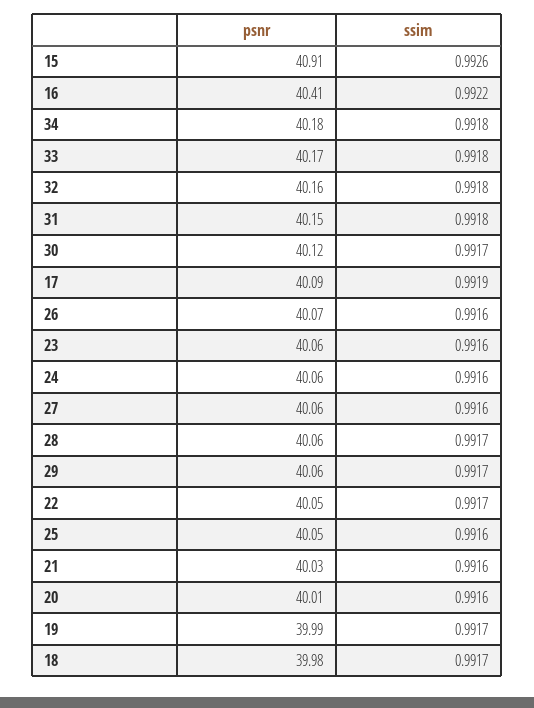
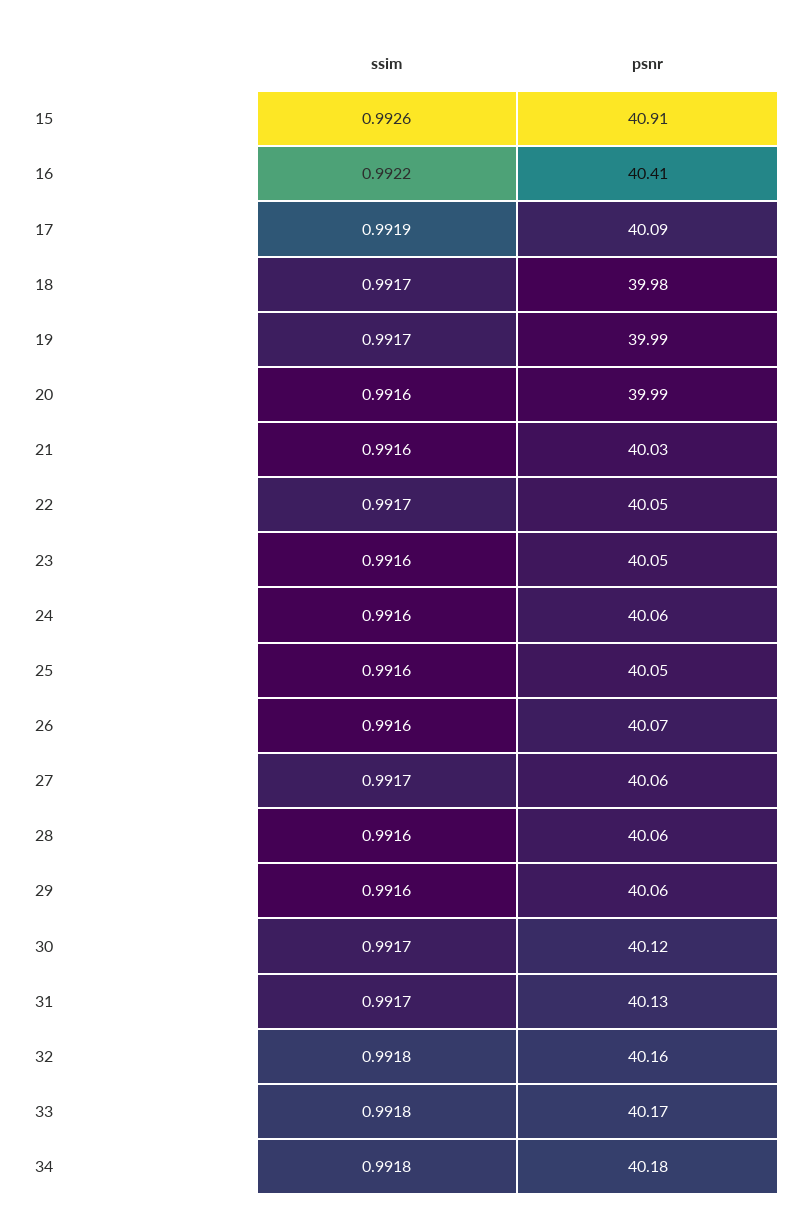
  {
    "psnr": {
      "15": 40.91,
      "16": 40.41,
      "34": 40.18,
      "33": 40.17,
      "32": 40.16,
-     "31": 40.15,
+     "31": 40.13,
      "30": 40.12,
      "17": 40.09,
      "26": 40.07,
-     "23": 40.06,
+     "23": 40.05,
      "24": 40.06,
      "27": 40.06,
      "28": 40.06,
      "29": 40.06,
      "22": 40.05,
      "25": 40.05,
      "21": 40.03,
-     "20": 40.01,
+     "20": 39.99,
      "19": 39.99,
      "18": 39.98
    },
    "ssim": {
      "15": 0.9926,
      "16": 0.9922,
      "34": 0.9918,
      "33": 0.9918,
      "32": 0.9918,
-     "31": 0.9918,
+     "31": 0.9917,
      "30": 0.9917,
      "17": 0.9919,
      "26": 0.9916,
      "23": 0.9916,
      "24": 0.9916,
-     "27": 0.9916,
+     "27": 0.9917,
-     "28": 0.9917,
+     "28": 0.9916,
-     "29": 0.9917,
+     "29": 0.9916,
      "22": 0.9917,
      "25": 0.9916,
      "21": 0.9916,
      "20": 0.9916,
      "19": 0.9917,
      "18": 0.9917
    }
  }

